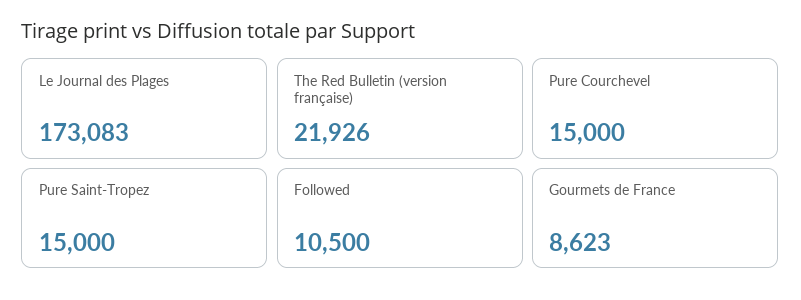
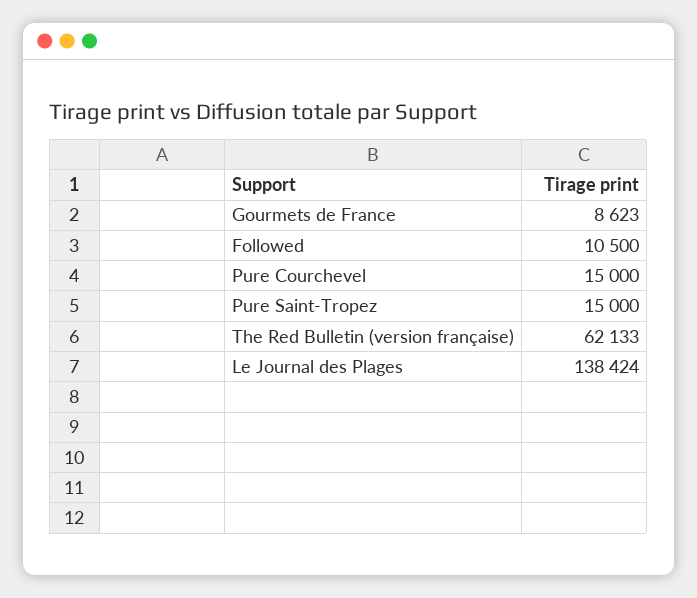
  {
-   "Le Journal des Plages": 173083,
+   "Le Journal des Plages": 138424,
-   "The Red Bulletin (version française)": 21926,
+   "The Red Bulletin (version française)": 62133,
    "Pure Courchevel": 15000,
    "Pure Saint-Tropez": 15000,
    "Followed": 10500,
    "Gourmets de France": 8623
  }

